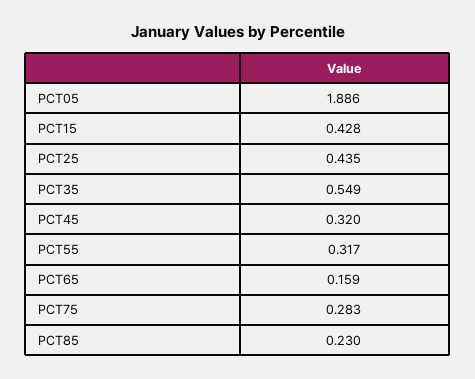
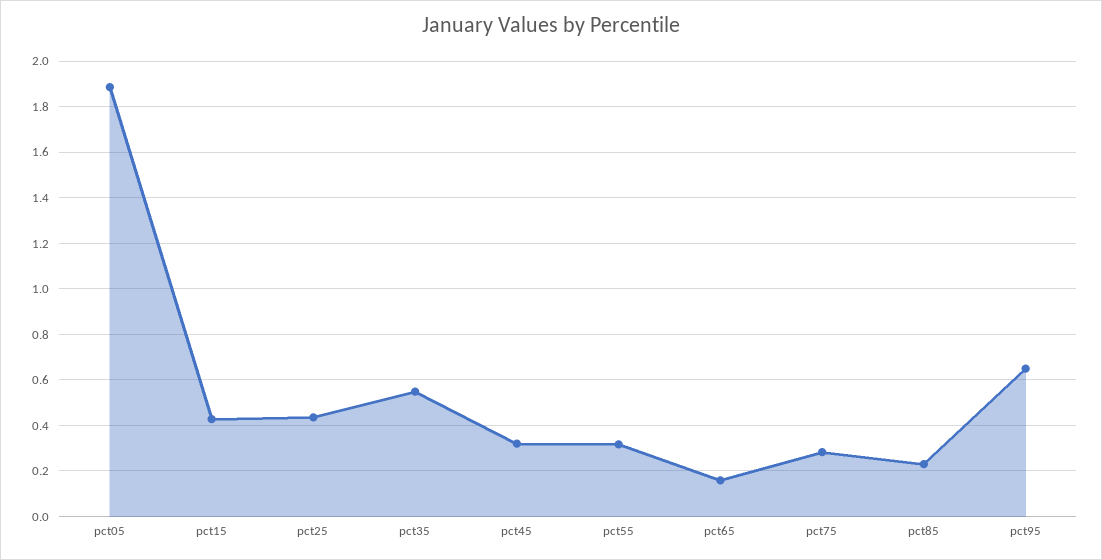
  {
    "PCT05": 1.886,
    "PCT15": 0.428,
    "PCT25": 0.435,
    "PCT35": 0.549,
    "PCT45": 0.32,
    "PCT55": 0.317,
    "PCT65": 0.159,
    "PCT75": 0.283,
-   "PCT85": 0.23
+   "PCT85": 0.23,
+   "pct95": 0.65
  }

